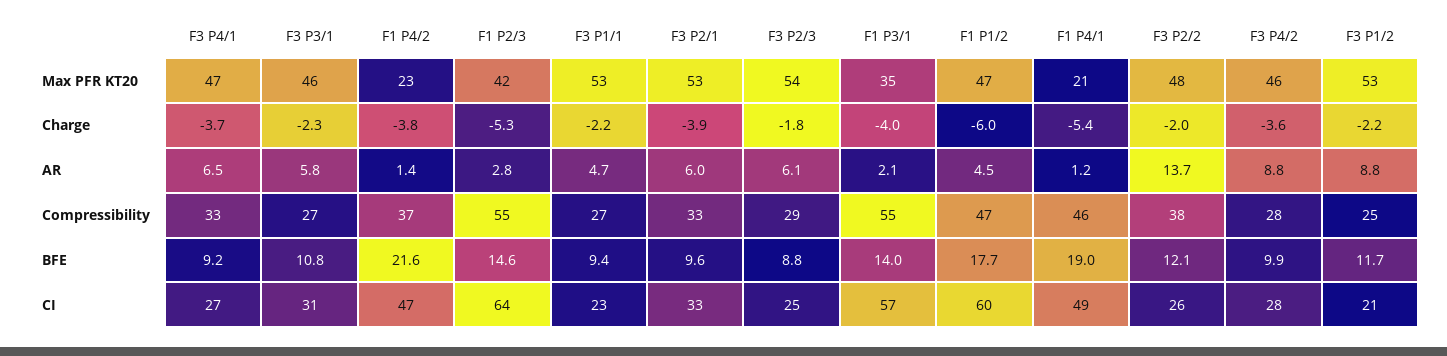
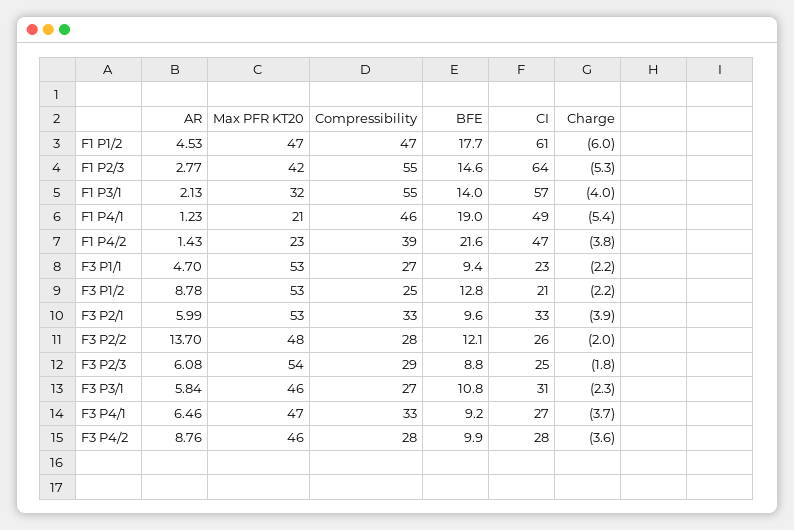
  {
    "F3 P4/1": {
      "Max PFR KT20": 47,
      "Charge": -3.7,
      "AR": 6.46,
      "Compressibility": 33,
      "BFE": 9.2,
      "CI": 27
    },
    "F3 P3/1": {
      "Max PFR KT20": 46,
      "Charge": -2.3,
      "AR": 5.84,
      "Compressibility": 27,
      "BFE": 10.8,
      "CI": 31
    },
    "F1 P4/2": {
      "Max PFR KT20": 23,
      "Charge": -3.8,
      "AR": 1.43,
-     "Compressibility": 37,
+     "Compressibility": 39,
      "BFE": 21.6,
      "CI": 47
    },
    "F1 P2/3": {
      "Max PFR KT20": 42,
      "Charge": -5.3,
      "AR": 2.77,
      "Compressibility": 55,
      "BFE": 14.6,
      "CI": 64
    },
    "F3 P1/1": {
      "Max PFR KT20": 53,
      "Charge": -2.2,
      "AR": 4.7,
      "Compressibility": 27,
      "BFE": 9.4,
      "CI": 23
    },
    "F3 P2/1": {
      "Max PFR KT20": 53,
      "Charge": -3.9,
      "AR": 5.99,
      "Compressibility": 33,
      "BFE": 9.6,
      "CI": 33
    },
    "F3 P2/3": {
      "Max PFR KT20": 54,
      "Charge": -1.8,
      "AR": 6.08,
      "Compressibility": 29,
      "BFE": 8.8,
      "CI": 25
    },
    "F1 P3/1": {
-     "Max PFR KT20": 35,
+     "Max PFR KT20": 32,
      "Charge": -4,
      "AR": 2.13,
      "Compressibility": 55,
      "BFE": 14,
      "CI": 57
    },
    "F1 P1/2": {
      "Max PFR KT20": 47,
      "Charge": -6,
      "AR": 4.53,
      "Compressibility": 47,
      "BFE": 17.7,
-     "CI": 60
+     "CI": 61
    },
    "F1 P4/1": {
      "Max PFR KT20": 21,
      "Charge": -5.4,
      "AR": 1.23,
      "Compressibility": 46,
      "BFE": 19,
      "CI": 49
    },
    "F3 P2/2": {
      "Max PFR KT20": 48,
      "Charge": -2,
      "AR": 13.7,
-     "Compressibility": 38,
+     "Compressibility": 28,
      "BFE": 12.1,
      "CI": 26
    },
    "F3 P4/2": {
      "Max PFR KT20": 46,
      "Charge": -3.6,
      "AR": 8.76,
      "Compressibility": 28,
      "BFE": 9.9,
      "CI": 28
    },
    "F3 P1/2": {
      "Max PFR KT20": 53,
      "Charge": -2.2,
      "AR": 8.78,
      "Compressibility": 25,
-     "BFE": 11.7,
+     "BFE": 12.8,
      "CI": 21
    }
  }

